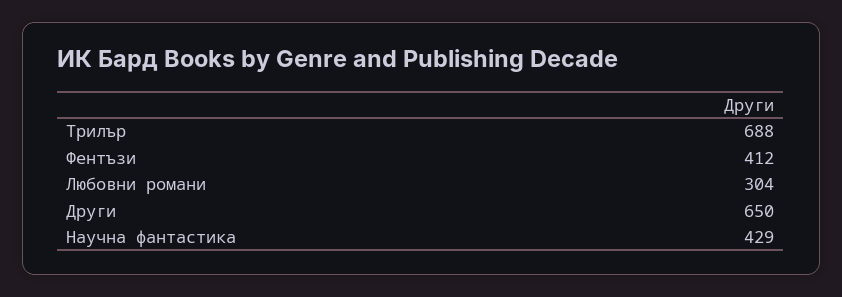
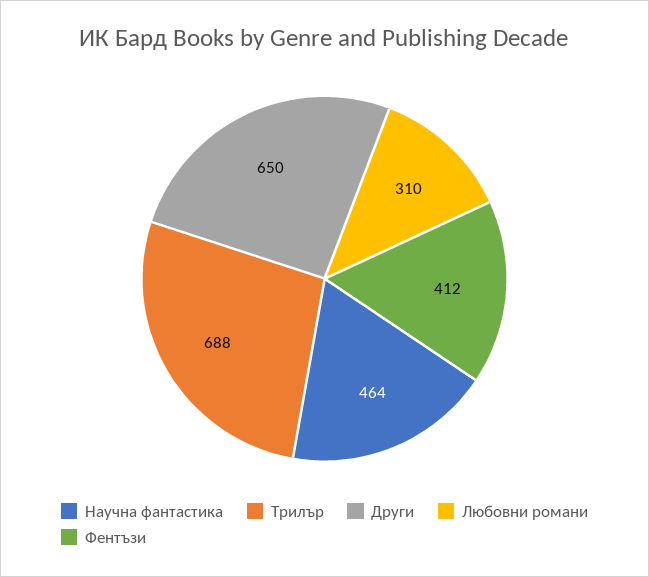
  {
    "Трилър": 688,
    "Фентъзи": 412,
-   "Любовни романи": 304,
+   "Любовни романи": 310,
    "Други": 650,
-   "Научна фантастика": 429
+   "Научна фантастика": 464
  }

